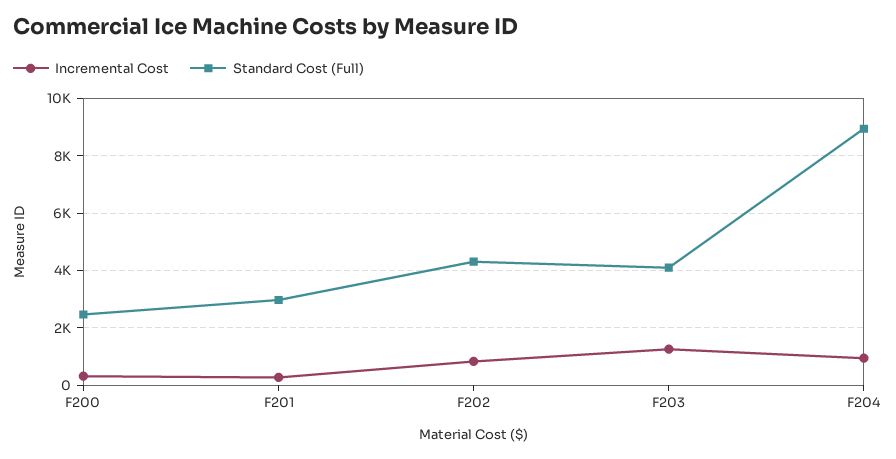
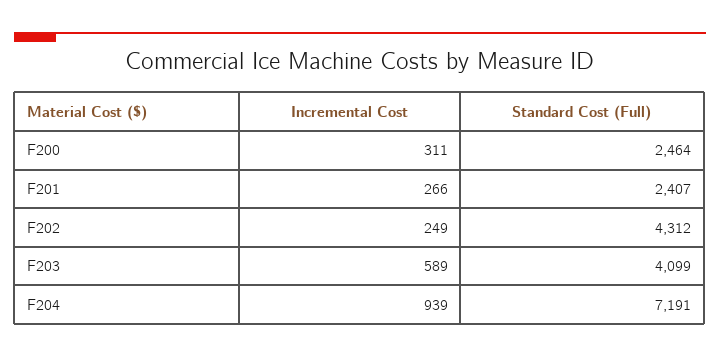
  {
    "Incremental Cost": {
      "F200": 311,
      "F201": 266,
-     "F202": 750,
+     "F202": 249,
-     "F203": 1250,
+     "F203": 589,
      "F204": 939
    },
    "Standard Cost (Full)": {
      "F200": 2464,
-     "F201": 3000,
+     "F201": 2407,
      "F202": 4312,
      "F203": 4099,
-     "F204": 9000
+     "F204": 7191
    }
  }

